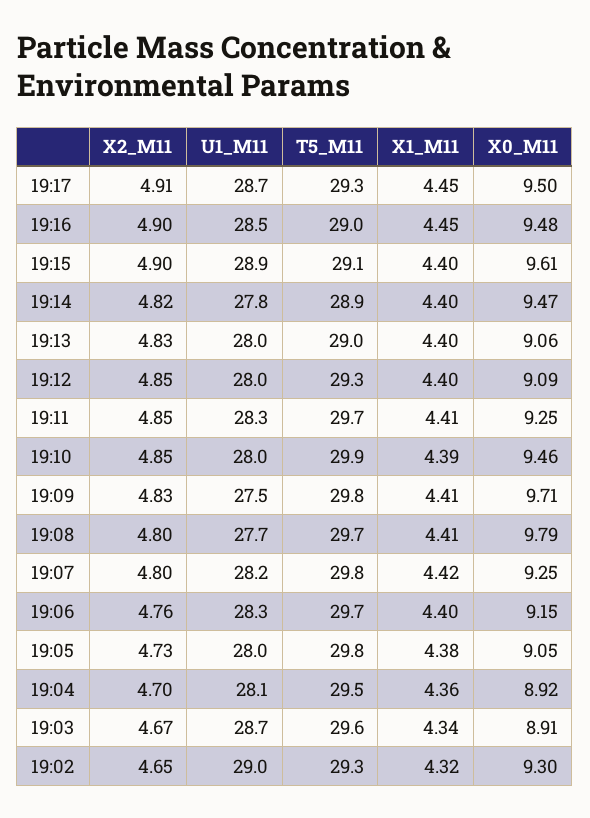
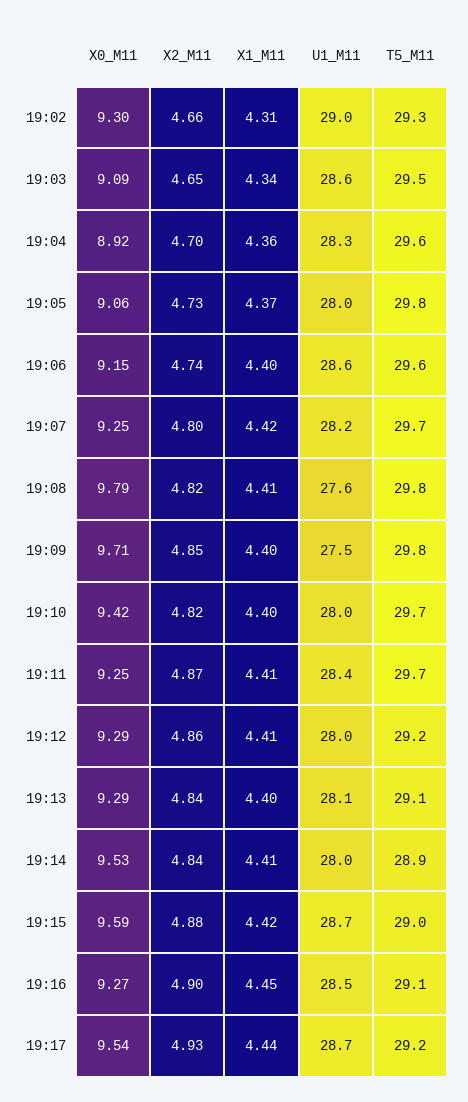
  {
    "X2_M11": {
-     "19:17": 4.91,
+     "19:17": 4.93,
      "19:16": 4.9,
-     "19:15": 4.9,
+     "19:15": 4.88,
-     "19:14": 4.82,
+     "19:14": 4.84,
-     "19:13": 4.83,
+     "19:13": 4.84,
-     "19:12": 4.85,
+     "19:12": 4.86,
-     "19:11": 4.85,
+     "19:11": 4.87,
-     "19:10": 4.85,
+     "19:10": 4.82,
-     "19:09": 4.83,
+     "19:09": 4.85,
-     "19:08": 4.8,
+     "19:08": 4.82,
      "19:07": 4.8,
-     "19:06": 4.76,
+     "19:06": 4.74,
      "19:05": 4.73,
      "19:04": 4.7,
-     "19:03": 4.67,
+     "19:03": 4.65,
-     "19:02": 4.65
+     "19:02": 4.66
    },
    "U1_M11": {
      "19:17": 28.7,
      "19:16": 28.5,
-     "19:15": 28.9,
+     "19:15": 28.7,
-     "19:14": 27.8,
+     "19:14": 28,
-     "19:13": 28,
+     "19:13": 28.1,
      "19:12": 28,
-     "19:11": 28.3,
+     "19:11": 28.4,
      "19:10": 28,
      "19:09": 27.5,
-     "19:08": 27.7,
+     "19:08": 27.6,
      "19:07": 28.2,
-     "19:06": 28.3,
+     "19:06": 28.6,
      "19:05": 28,
-     "19:04": 28.1,
+     "19:04": 28.3,
-     "19:03": 28.7,
+     "19:03": 28.6,
      "19:02": 29
    },
    "T5_M11": {
-     "19:17": 29.3,
+     "19:17": 29.2,
-     "19:16": 29,
+     "19:16": 29.1,
-     "19:15": 29.1,
+     "19:15": 29,
      "19:14": 28.9,
-     "19:13": 29,
+     "19:13": 29.1,
-     "19:12": 29.3,
+     "19:12": 29.2,
      "19:11": 29.7,
-     "19:10": 29.9,
+     "19:10": 29.7,
      "19:09": 29.8,
-     "19:08": 29.7,
+     "19:08": 29.8,
-     "19:07": 29.8,
+     "19:07": 29.7,
-     "19:06": 29.7,
+     "19:06": 29.6,
      "19:05": 29.8,
-     "19:04": 29.5,
+     "19:04": 29.6,
-     "19:03": 29.6,
+     "19:03": 29.5,
      "19:02": 29.3
    },
    "X1_M11": {
-     "19:17": 4.45,
+     "19:17": 4.44,
      "19:16": 4.45,
-     "19:15": 4.4,
+     "19:15": 4.42,
-     "19:14": 4.4,
+     "19:14": 4.41,
      "19:13": 4.4,
-     "19:12": 4.4,
+     "19:12": 4.41,
      "19:11": 4.41,
-     "19:10": 4.39,
+     "19:10": 4.4,
-     "19:09": 4.41,
+     "19:09": 4.4,
      "19:08": 4.41,
      "19:07": 4.42,
      "19:06": 4.4,
-     "19:05": 4.38,
+     "19:05": 4.37,
      "19:04": 4.36,
      "19:03": 4.34,
-     "19:02": 4.32
+     "19:02": 4.31
    },
    "X0_M11": {
-     "19:17": 9.5,
+     "19:17": 9.54,
-     "19:16": 9.48,
+     "19:16": 9.27,
-     "19:15": 9.61,
+     "19:15": 9.59,
-     "19:14": 9.47,
+     "19:14": 9.53,
-     "19:13": 9.06,
+     "19:13": 9.29,
-     "19:12": 9.09,
+     "19:12": 9.29,
      "19:11": 9.25,
-     "19:10": 9.46,
+     "19:10": 9.42,
      "19:09": 9.71,
      "19:08": 9.79,
      "19:07": 9.25,
      "19:06": 9.15,
-     "19:05": 9.05,
+     "19:05": 9.06,
      "19:04": 8.92,
-     "19:03": 8.91,
+     "19:03": 9.09,
      "19:02": 9.3
    }
  }

